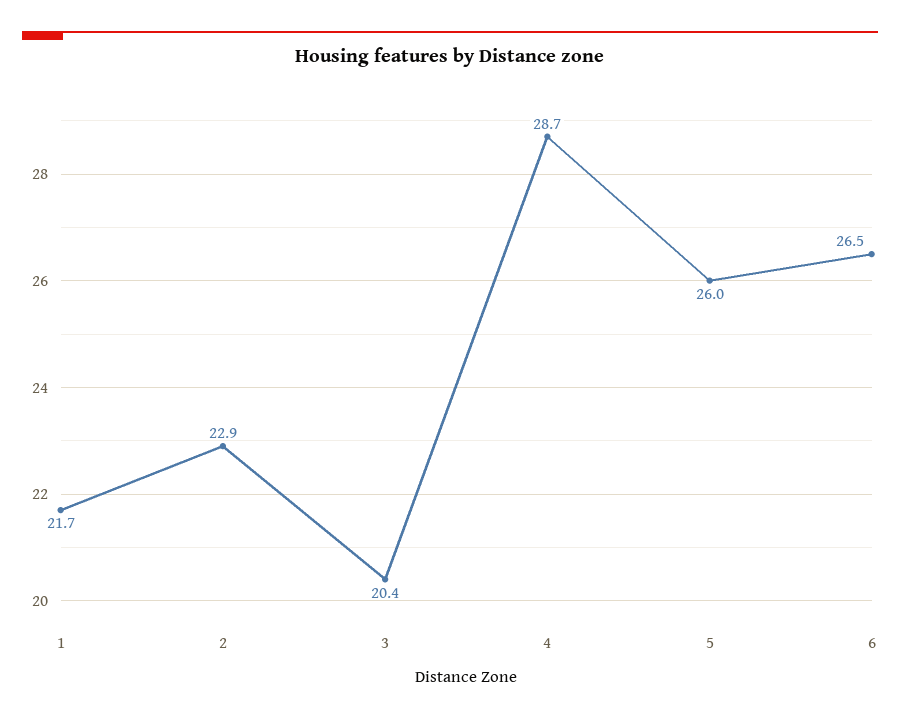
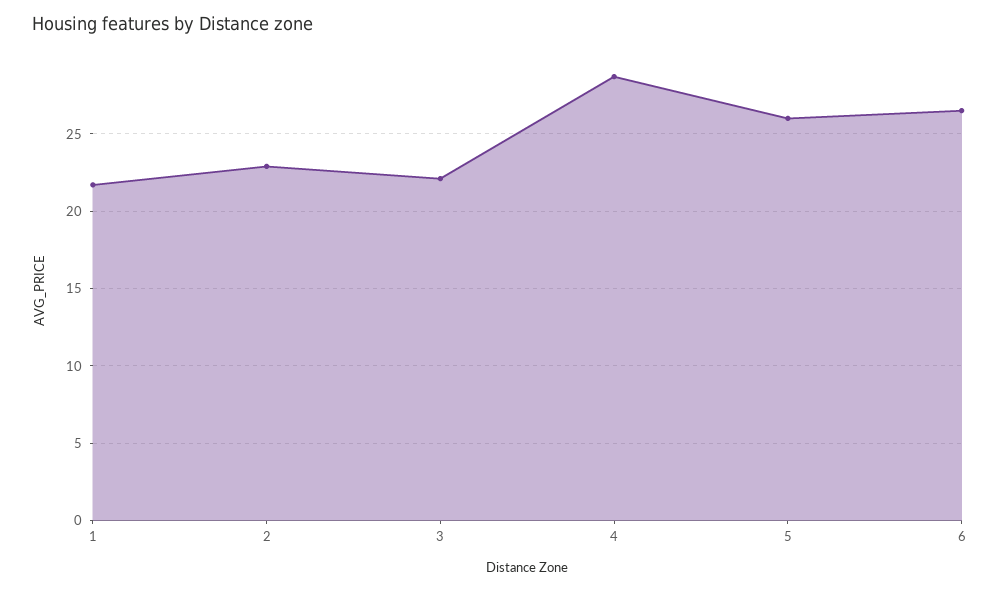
  {
    "1": 21.7,
    "2": 22.9,
-   "3": 20.4,
+   "3": 22,
    "4": 28.7,
    "5": 26,
    "6": 26.5
  }

